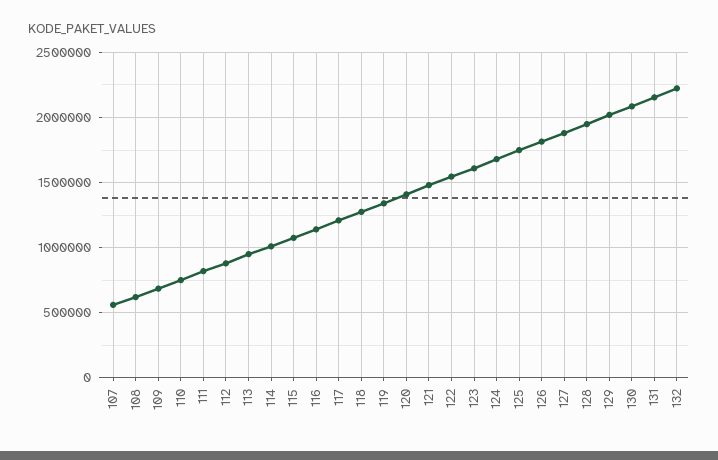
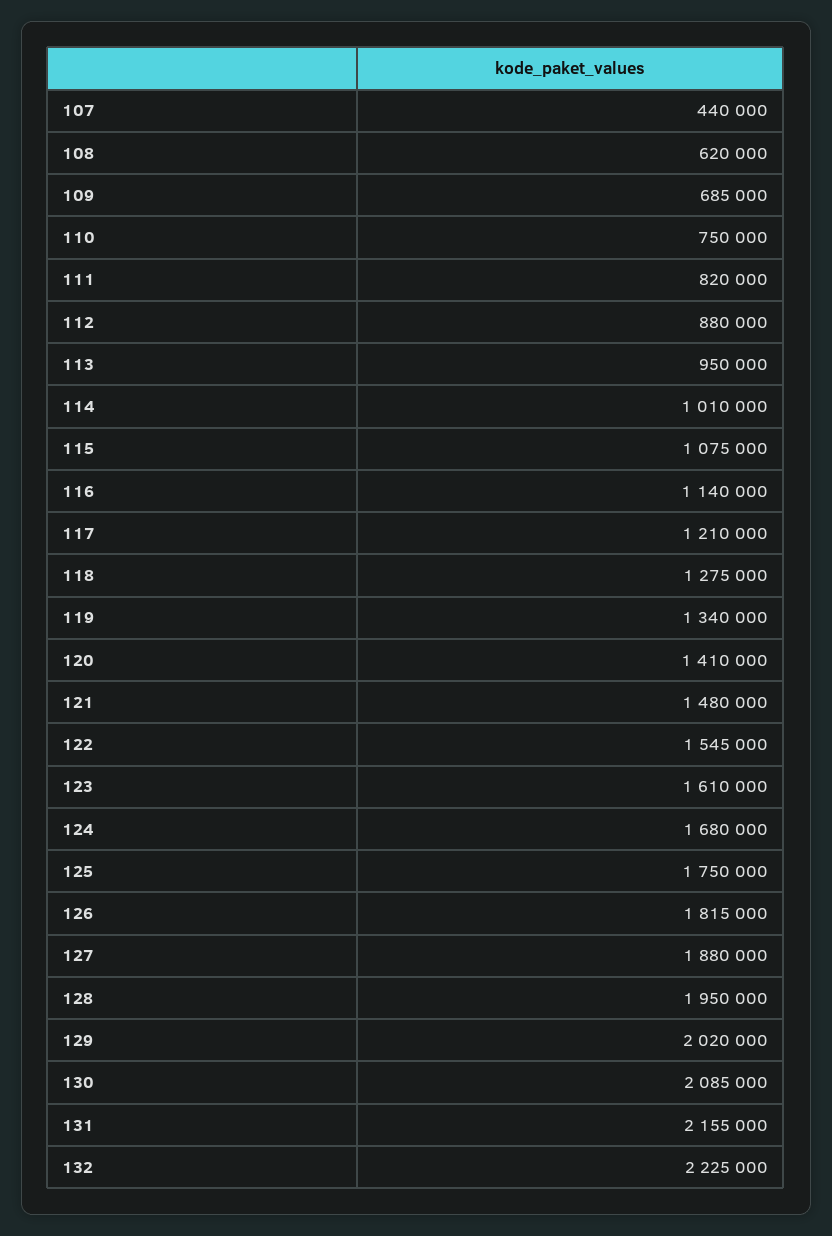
  {
-   "107": 550000,
+   "107": 440000,
    "108": 620000,
    "109": 685000,
    "110": 750000,
    "111": 820000,
    "112": 880000,
    "113": 950000,
    "114": 1010000,
    "115": 1075000,
    "116": 1140000,
    "117": 1210000,
    "118": 1275000,
    "119": 1340000,
    "120": 1410000,
    "121": 1480000,
    "122": 1545000,
    "123": 1610000,
    "124": 1680000,
    "125": 1750000,
    "126": 1815000,
    "127": 1880000,
    "128": 1950000,
    "129": 2020000,
    "130": 2085000,
    "131": 2155000,
    "132": 2225000
  }

